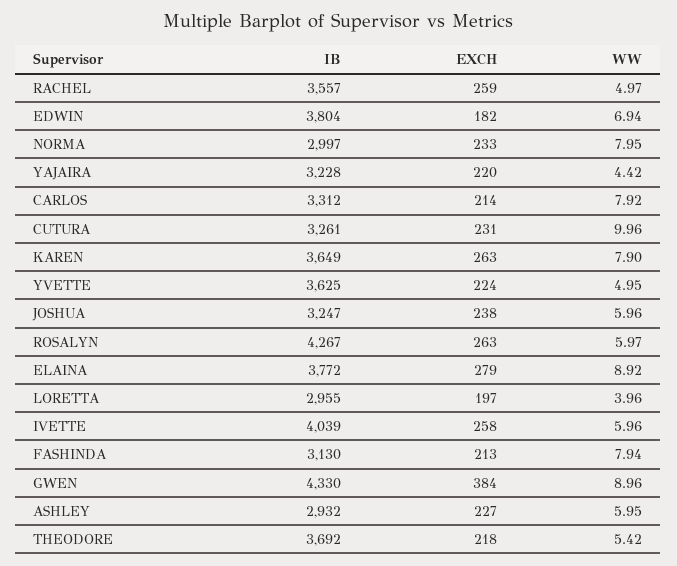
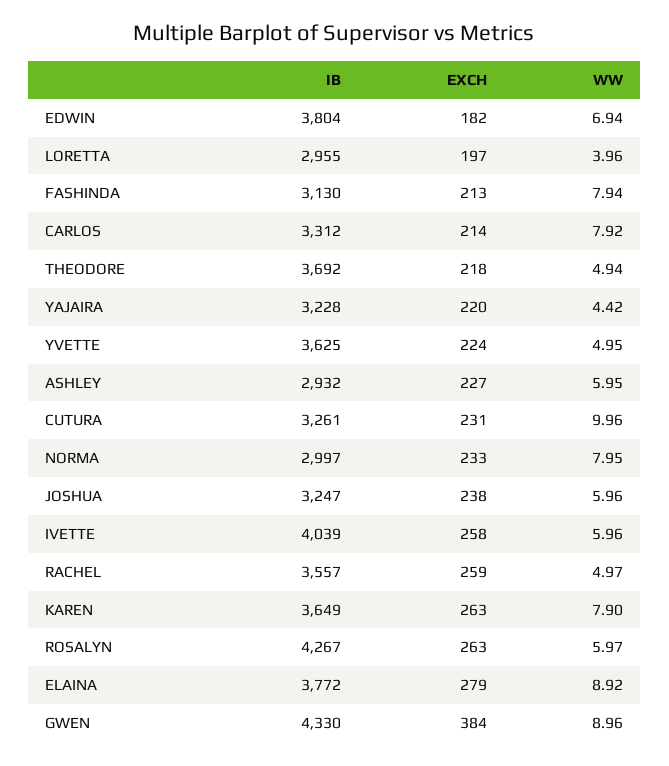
  {
    "IB": {
      "RACHEL": 3557,
      "EDWIN": 3804,
      "NORMA": 2997,
      "YAJAIRA": 3228,
      "CARLOS": 3312,
      "CUTURA": 3261,
      "KAREN": 3649,
      "YVETTE": 3625,
      "JOSHUA": 3247,
      "ROSALYN": 4267,
      "ELAINA": 3772,
      "LORETTA": 2955,
      "IVETTE": 4039,
      "FASHINDA": 3130,
      "GWEN": 4330,
      "ASHLEY": 2932,
      "THEODORE": 3692
    },
    "EXCH": {
      "RACHEL": 259,
      "EDWIN": 182,
      "NORMA": 233,
      "YAJAIRA": 220,
      "CARLOS": 214,
      "CUTURA": 231,
      "KAREN": 263,
      "YVETTE": 224,
      "JOSHUA": 238,
      "ROSALYN": 263,
      "ELAINA": 279,
      "LORETTA": 197,
      "IVETTE": 258,
      "FASHINDA": 213,
      "GWEN": 384,
      "ASHLEY": 227,
      "THEODORE": 218
    },
    "WW": {
      "RACHEL": 4.97,
      "EDWIN": 6.94,
      "NORMA": 7.95,
      "YAJAIRA": 4.42,
      "CARLOS": 7.92,
      "CUTURA": 9.96,
      "KAREN": 7.9,
      "YVETTE": 4.95,
      "JOSHUA": 5.96,
      "ROSALYN": 5.97,
      "ELAINA": 8.92,
      "LORETTA": 3.96,
      "IVETTE": 5.96,
      "FASHINDA": 7.94,
      "GWEN": 8.96,
      "ASHLEY": 5.95,
-     "THEODORE": 5.42
+     "THEODORE": 4.94
    }
  }

